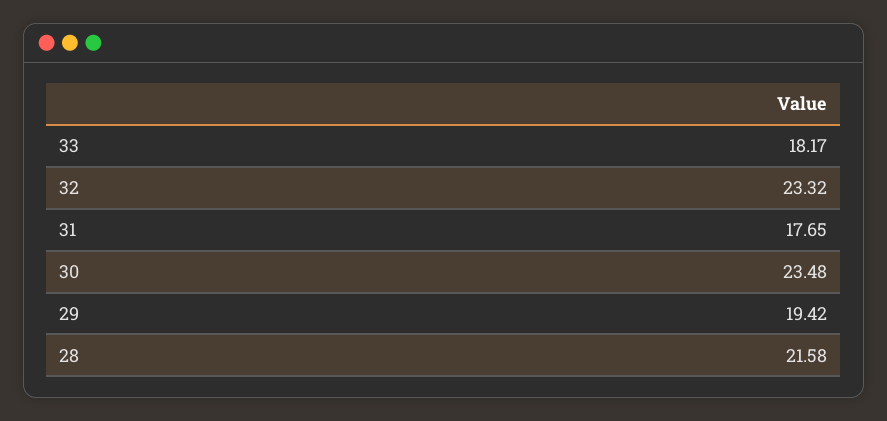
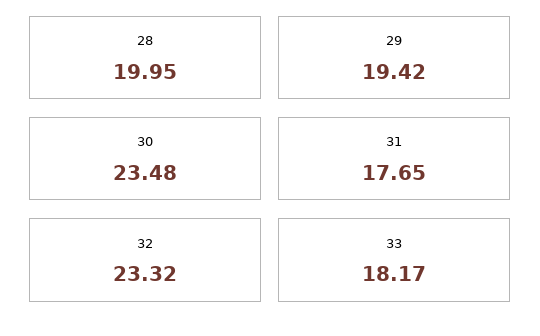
  {
    "33": 18.17,
    "32": 23.32,
    "31": 17.65,
    "30": 23.48,
    "29": 19.42,
-   "28": 21.58
+   "28": 19.95
  }

